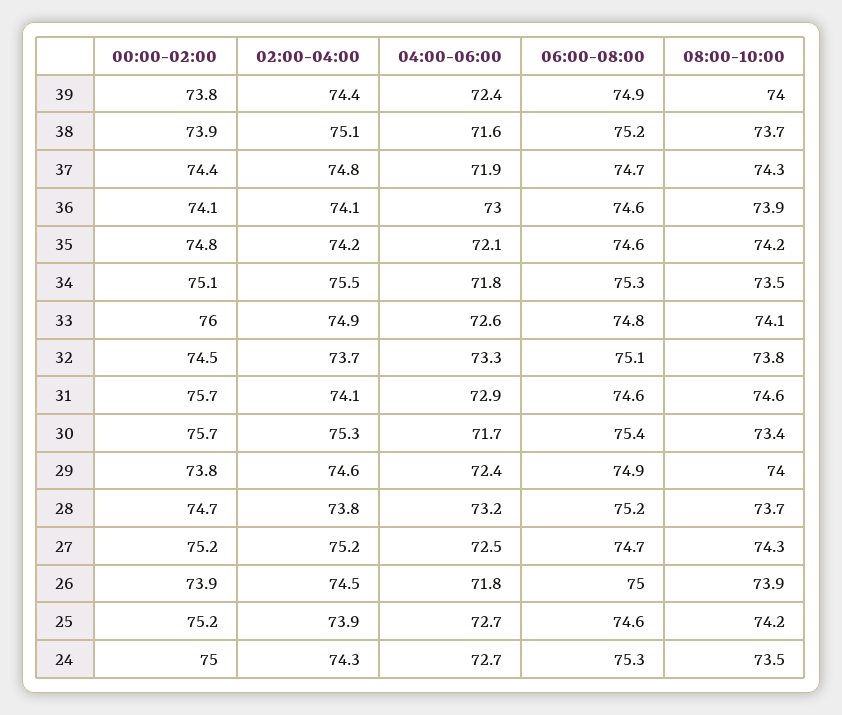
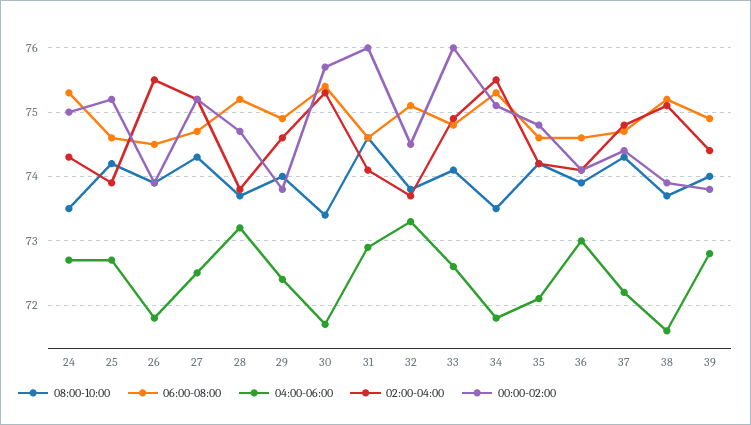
  {
    "00:00-02:00": {
      "39": 73.8,
      "38": 73.9,
      "37": 74.4,
      "36": 74.1,
      "35": 74.8,
      "34": 75.1,
      "33": 76,
      "32": 74.5,
-     "31": 75.7,
+     "31": 76,
      "30": 75.7,
      "29": 73.8,
      "28": 74.7,
      "27": 75.2,
      "26": 73.9,
      "25": 75.2,
      "24": 75
    },
    "02:00-04:00": {
      "39": 74.4,
      "38": 75.1,
      "37": 74.8,
      "36": 74.1,
      "35": 74.2,
      "34": 75.5,
      "33": 74.9,
      "32": 73.7,
      "31": 74.1,
      "30": 75.3,
      "29": 74.6,
      "28": 73.8,
      "27": 75.2,
-     "26": 74.5,
+     "26": 75.5,
      "25": 73.9,
      "24": 74.3
    },
    "04:00-06:00": {
-     "39": 72.4,
+     "39": 72.8,
      "38": 71.6,
-     "37": 71.9,
+     "37": 72.2,
      "36": 73,
      "35": 72.1,
      "34": 71.8,
      "33": 72.6,
      "32": 73.3,
      "31": 72.9,
      "30": 71.7,
      "29": 72.4,
      "28": 73.2,
      "27": 72.5,
      "26": 71.8,
      "25": 72.7,
      "24": 72.7
    },
    "06:00-08:00": {
      "39": 74.9,
      "38": 75.2,
      "37": 74.7,
      "36": 74.6,
      "35": 74.6,
      "34": 75.3,
      "33": 74.8,
      "32": 75.1,
      "31": 74.6,
      "30": 75.4,
      "29": 74.9,
      "28": 75.2,
      "27": 74.7,
-     "26": 75,
+     "26": 74.5,
      "25": 74.6,
      "24": 75.3
    },
    "08:00-10:00": {
      "39": 74,
      "38": 73.7,
      "37": 74.3,
      "36": 73.9,
      "35": 74.2,
      "34": 73.5,
      "33": 74.1,
      "32": 73.8,
      "31": 74.6,
      "30": 73.4,
      "29": 74,
      "28": 73.7,
      "27": 74.3,
      "26": 73.9,
      "25": 74.2,
      "24": 73.5
    }
  }

